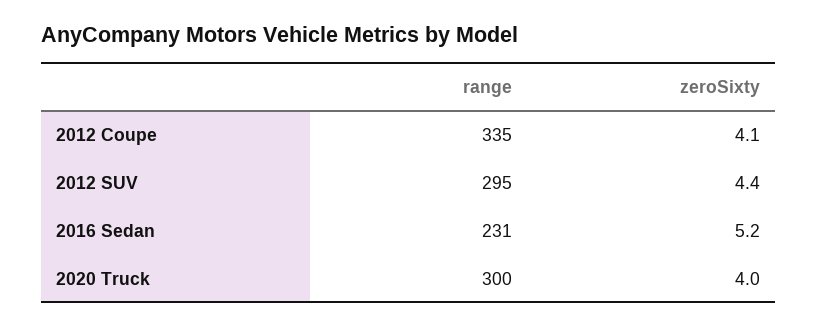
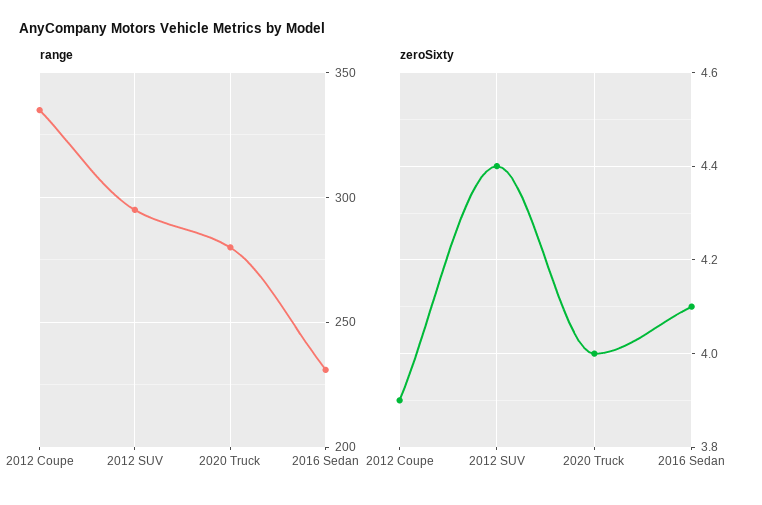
  {
    "range": {
      "2012 Coupe": 335,
      "2012 SUV": 295,
      "2016 Sedan": 231,
-     "2020 Truck": 300
+     "2020 Truck": 280
    },
    "zeroSixty": {
-     "2012 Coupe": 4.1,
+     "2012 Coupe": 3.9,
      "2012 SUV": 4.4,
-     "2016 Sedan": 5.2,
+     "2016 Sedan": 4.1,
      "2020 Truck": 4
    }
  }

